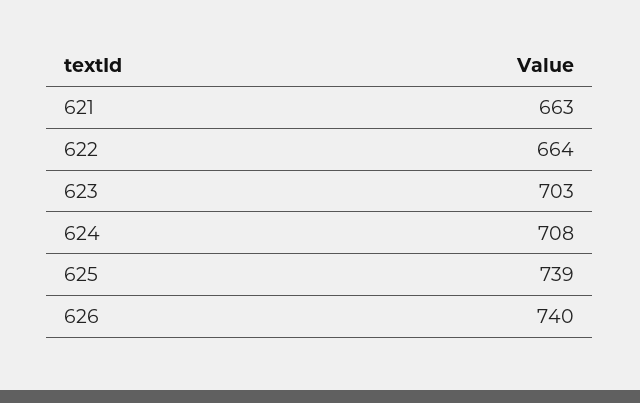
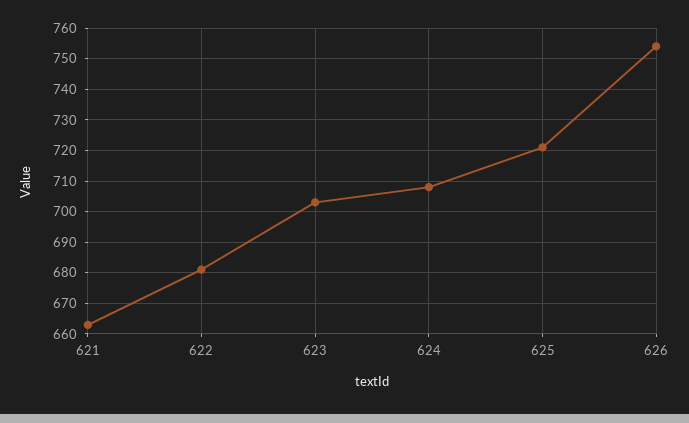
  {
    "621": 663,
-   "622": 664,
+   "622": 680,
    "623": 703,
    "624": 708,
-   "625": 739,
+   "625": 720,
-   "626": 740
+   "626": 755
  }

